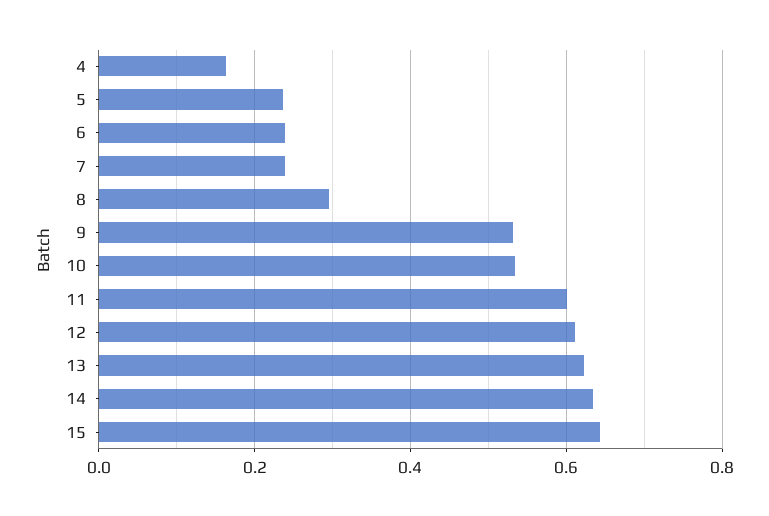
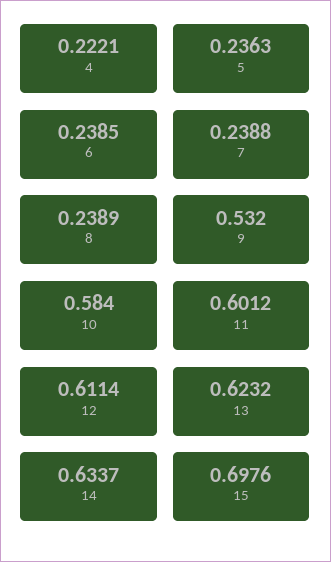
  {
-   "4": 0.16,
+   "4": 0.2221,
    "5": 0.2363,
    "6": 0.2385,
    "7": 0.2388,
-   "8": 0.3,
+   "8": 0.2389,
    "9": 0.532,
-   "10": 0.54,
+   "10": 0.584,
    "11": 0.6012,
    "12": 0.6114,
    "13": 0.6232,
    "14": 0.6337,
-   "15": 0.64
+   "15": 0.6976
  }

